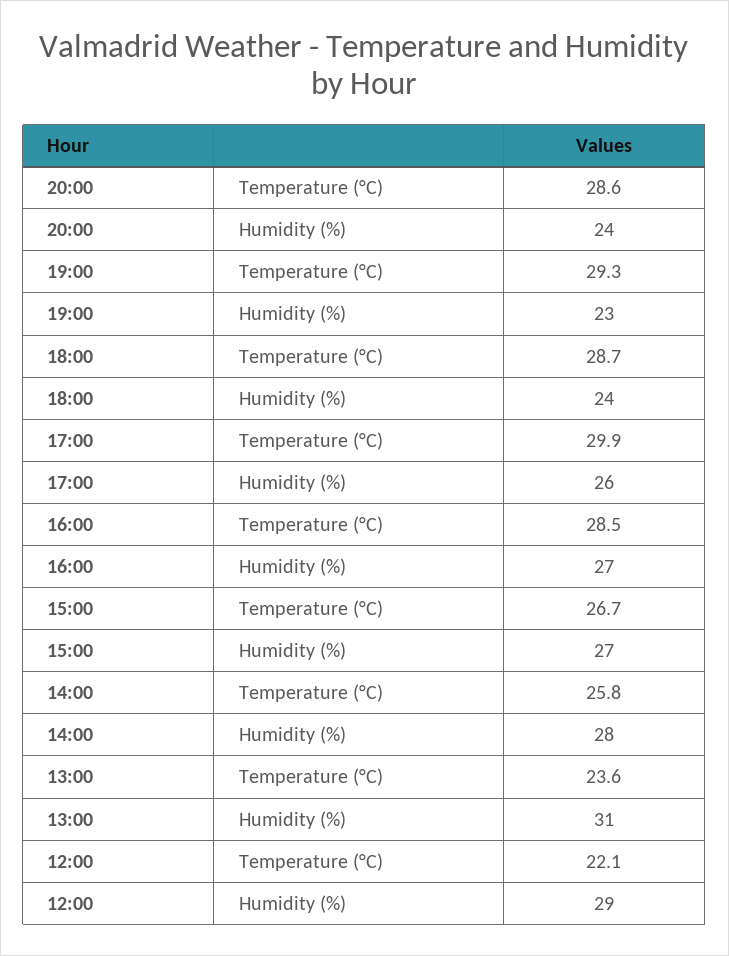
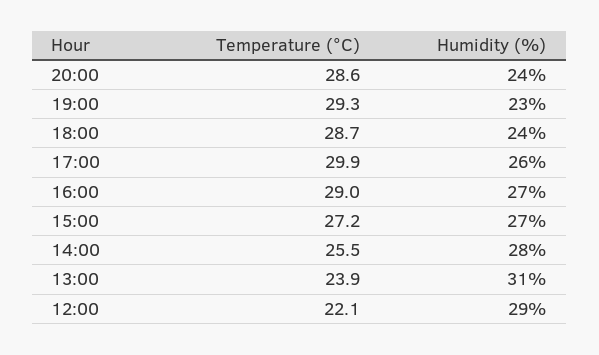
  {
    "20:00": {
      "Temperature (°C)": 28.6,
      "Humidity (%)": 24
    },
    "19:00": {
      "Temperature (°C)": 29.3,
      "Humidity (%)": 23
    },
    "18:00": {
      "Temperature (°C)": 28.7,
      "Humidity (%)": 24
    },
    "17:00": {
      "Temperature (°C)": 29.9,
      "Humidity (%)": 26
    },
    "16:00": {
-     "Temperature (°C)": 28.5,
+     "Temperature (°C)": 29,
      "Humidity (%)": 27
    },
    "15:00": {
-     "Temperature (°C)": 26.7,
+     "Temperature (°C)": 27.2,
      "Humidity (%)": 27
    },
    "14:00": {
-     "Temperature (°C)": 25.8,
+     "Temperature (°C)": 25.5,
      "Humidity (%)": 28
    },
    "13:00": {
-     "Temperature (°C)": 23.6,
+     "Temperature (°C)": 23.9,
      "Humidity (%)": 31
    },
    "12:00": {
      "Temperature (°C)": 22.1,
      "Humidity (%)": 29
    }
  }

